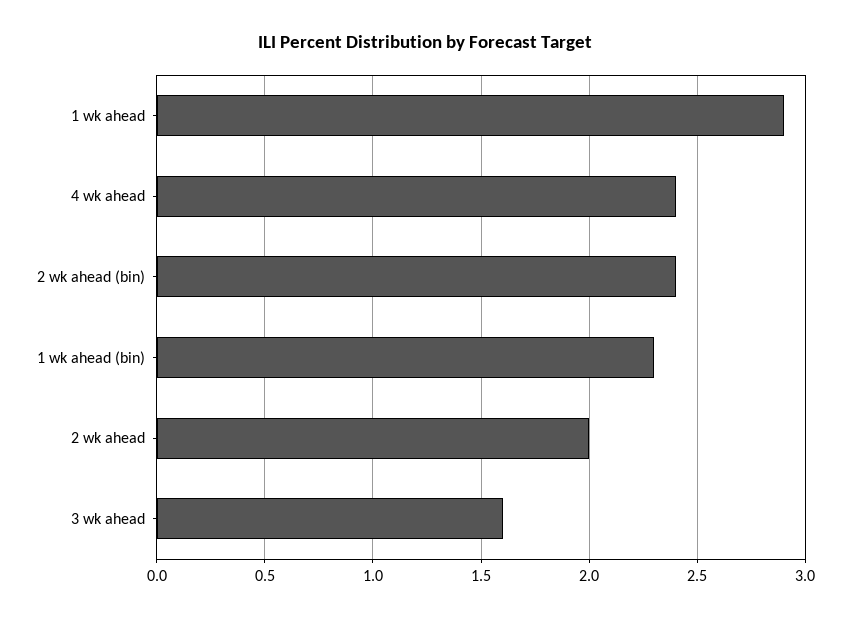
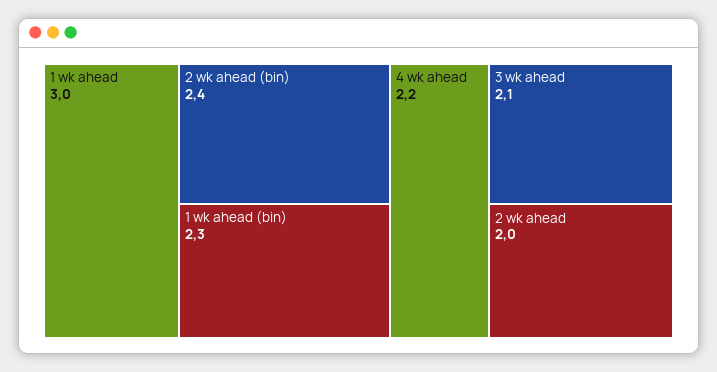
  {
-   "1 wk ahead": 2.9,
+   "1 wk ahead": 3,
-   "4 wk ahead": 2.4,
+   "4 wk ahead": 2.2,
    "2 wk ahead (bin)": 2.4,
    "1 wk ahead (bin)": 2.3,
    "2 wk ahead": 2,
-   "3 wk ahead": 1.6
+   "3 wk ahead": 2.1
  }

